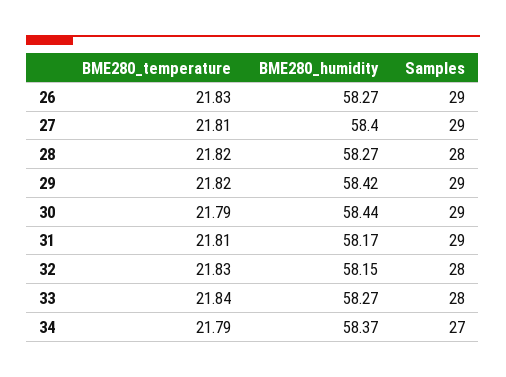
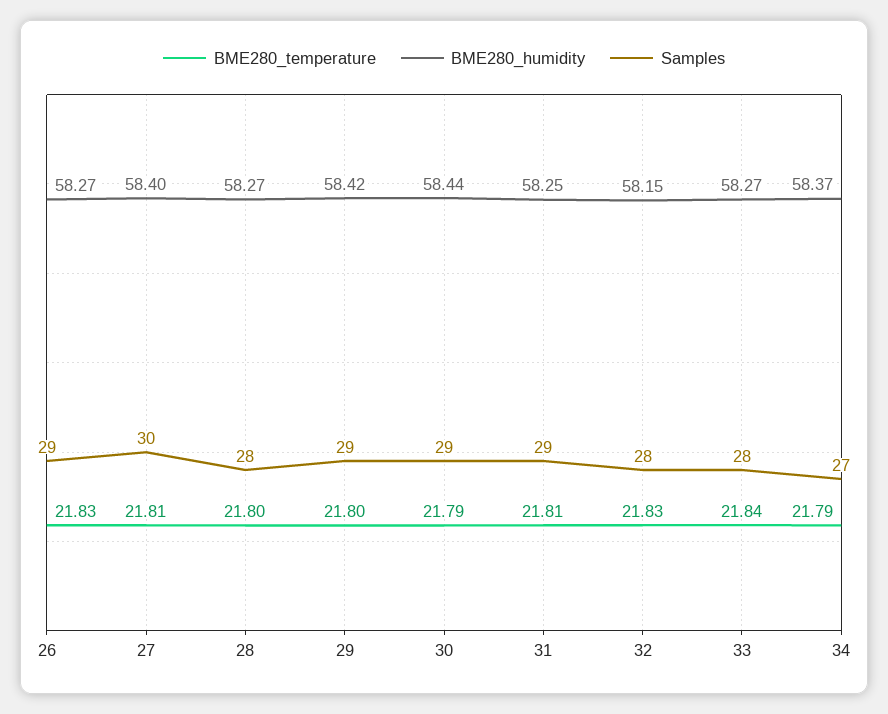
  {
    "BME280_temperature": {
      "26": 21.83,
      "27": 21.81,
-     "28": 21.82,
+     "28": 21.8,
-     "29": 21.82,
+     "29": 21.8,
      "30": 21.79,
      "31": 21.81,
      "32": 21.83,
      "33": 21.84,
      "34": 21.79
    },
    "BME280_humidity": {
      "26": 58.27,
      "27": 58.4,
      "28": 58.27,
      "29": 58.42,
      "30": 58.44,
-     "31": 58.17,
+     "31": 58.25,
      "32": 58.15,
      "33": 58.27,
      "34": 58.37
    },
    "Samples": {
      "26": 29,
-     "27": 29,
+     "27": 30,
      "28": 28,
      "29": 29,
      "30": 29,
      "31": 29,
      "32": 28,
      "33": 28,
      "34": 27
    }
  }

